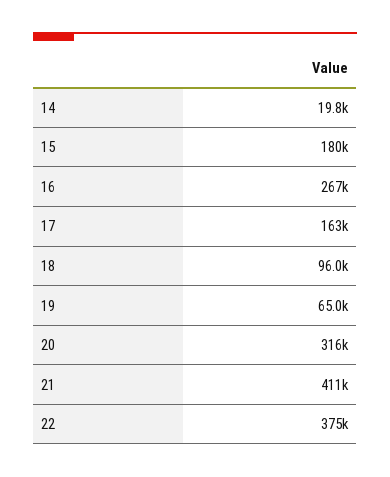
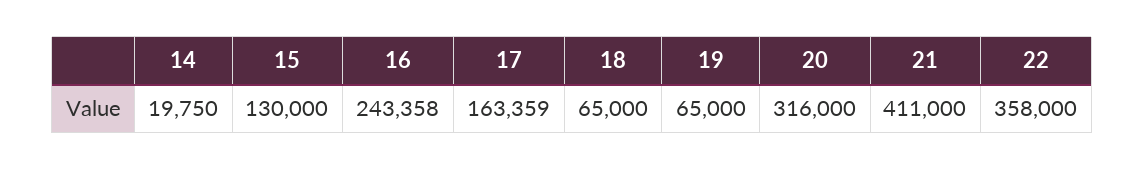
  {
    "14": 19750,
-   "15": 180000,
+   "15": 130000,
-   "16": 267000,
+   "16": 243358,
    "17": 163359,
-   "18": 96000,
+   "18": 65000,
    "19": 65000,
    "20": 316000,
    "21": 411000,
-   "22": 375000
+   "22": 358000
  }

